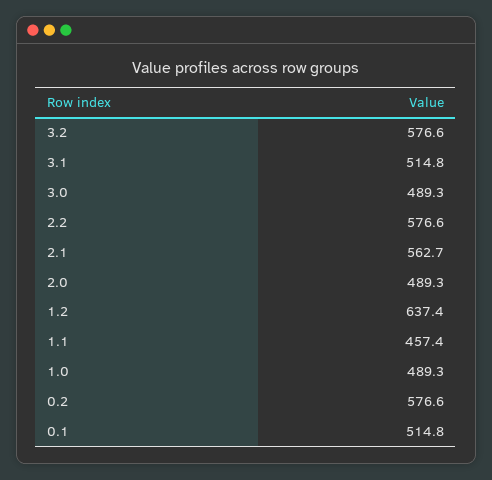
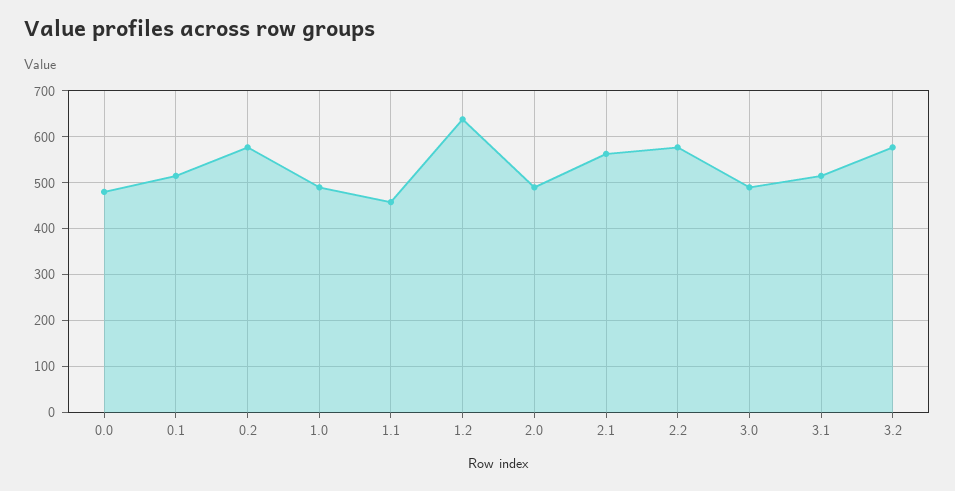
  {
    "3.2": 576.6,
    "3.1": 514.8,
    "3.0": 489.3,
    "2.2": 576.6,
    "2.1": 562.7,
    "2.0": 489.3,
    "1.2": 637.4,
    "1.1": 457.4,
    "1.0": 489.3,
    "0.2": 576.6,
-   "0.1": 514.8
+   "0.1": 514.8,
+   "0.0": 480
  }

